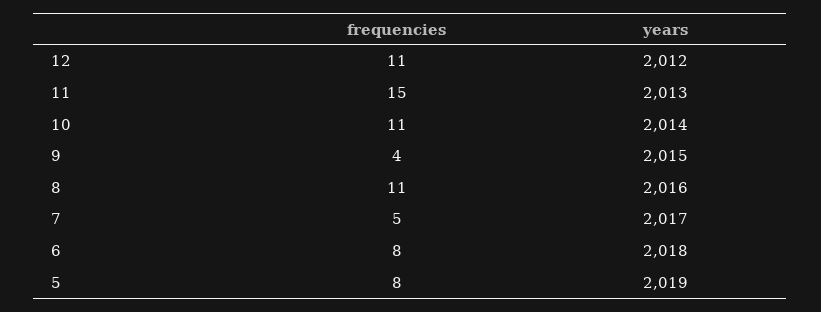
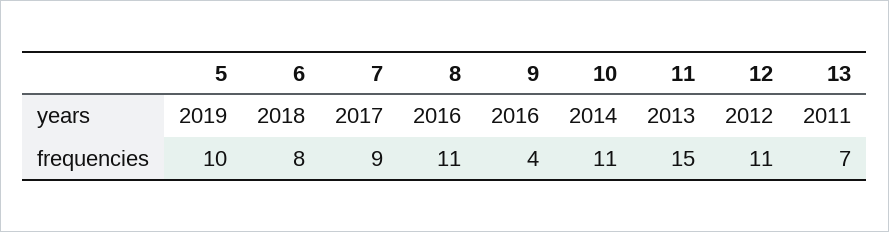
  {
    "frequencies": {
      "12": 11,
      "11": 15,
      "10": 11,
      "9": 4,
      "8": 11,
-     "7": 5,
+     "7": 9,
      "6": 8,
-     "5": 8
+     "5": 10,
+     "13": 7
    },
    "years": {
      "12": 2012,
      "11": 2013,
      "10": 2014,
-     "9": 2015,
+     "9": 2016,
      "8": 2016,
      "7": 2017,
      "6": 2018,
-     "5": 2019
+     "5": 2019,
+     "13": 2011
    }
  }

